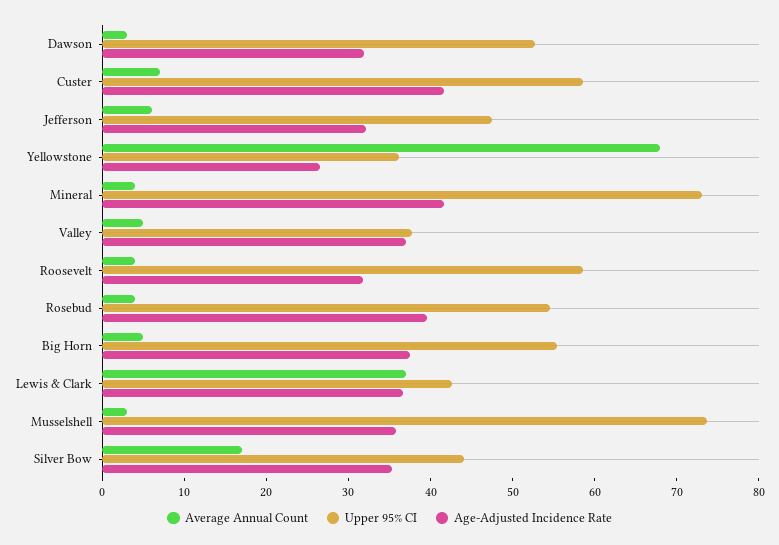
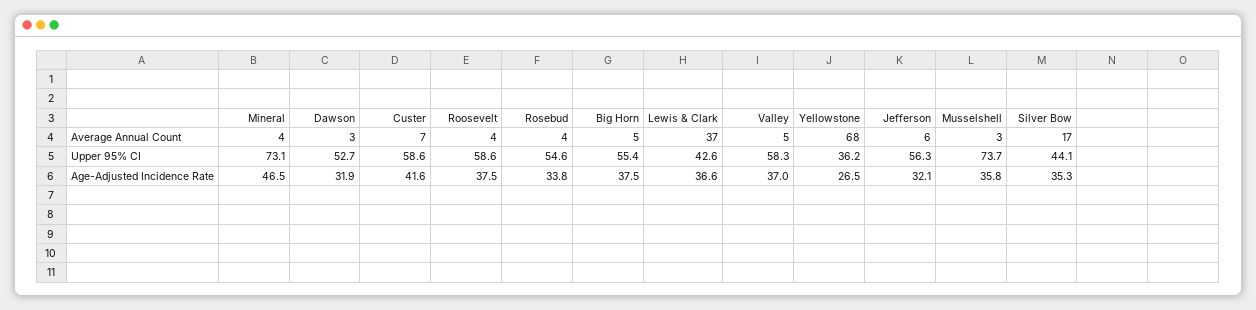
  {
    "Average Annual Count": {
      "Dawson": 3,
      "Custer": 7,
      "Jefferson": 6,
      "Yellowstone": 68,
      "Mineral": 4,
      "Valley": 5,
      "Roosevelt": 4,
      "Rosebud": 4,
      "Big Horn": 5,
      "Lewis & Clark": 37,
      "Musselshell": 3,
      "Silver Bow": 17
    },
    "Upper 95% CI": {
      "Dawson": 52.7,
      "Custer": 58.6,
-     "Jefferson": 48,
+     "Jefferson": 56.3,
      "Yellowstone": 36.2,
      "Mineral": 73.1,
-     "Valley": 38,
+     "Valley": 58.3,
      "Roosevelt": 58.6,
      "Rosebud": 54.6,
      "Big Horn": 55.4,
      "Lewis & Clark": 42.6,
      "Musselshell": 73.7,
      "Silver Bow": 44.1
    },
    "Age-Adjusted Incidence Rate": {
      "Dawson": 31.9,
      "Custer": 41.6,
      "Jefferson": 32.1,
      "Yellowstone": 26.5,
-     "Mineral": 42,
+     "Mineral": 46.5,
      "Valley": 37,
-     "Roosevelt": 32,
+     "Roosevelt": 37.5,
-     "Rosebud": 40,
+     "Rosebud": 33.8,
      "Big Horn": 37.5,
      "Lewis & Clark": 36.6,
      "Musselshell": 35.8,
      "Silver Bow": 35.3
    }
  }

